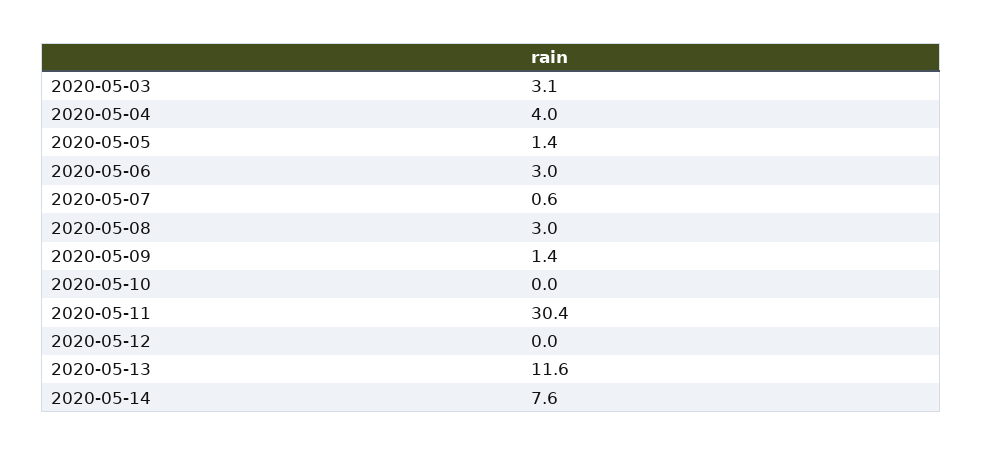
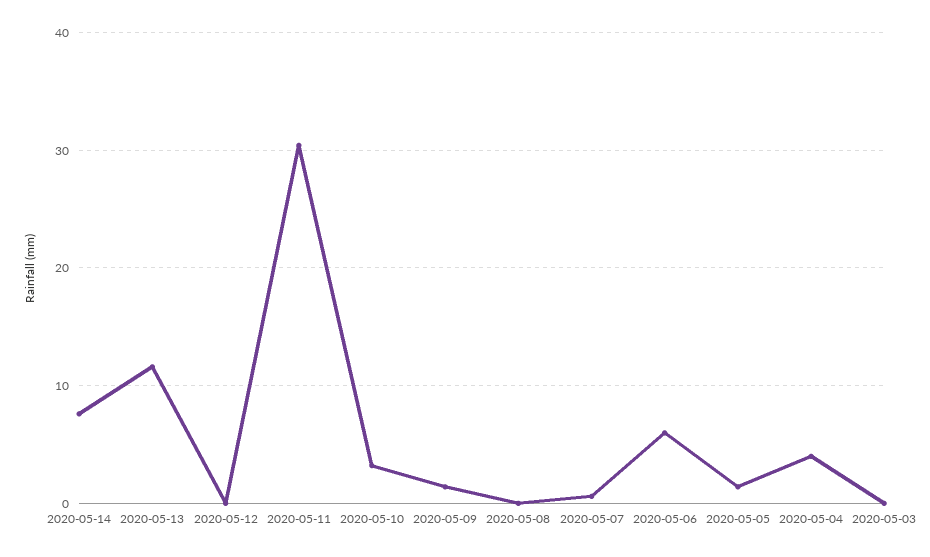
  {
-   "2020-05-03": 3.1,
+   "2020-05-03": 0,
    "2020-05-04": 4,
    "2020-05-05": 1.4,
-   "2020-05-06": 3,
+   "2020-05-06": 6,
    "2020-05-07": 0.6,
-   "2020-05-08": 3,
+   "2020-05-08": 0,
    "2020-05-09": 1.4,
-   "2020-05-10": 0,
+   "2020-05-10": 3,
    "2020-05-11": 30.4,
    "2020-05-12": 0,
    "2020-05-13": 11.6,
    "2020-05-14": 7.6
  }

